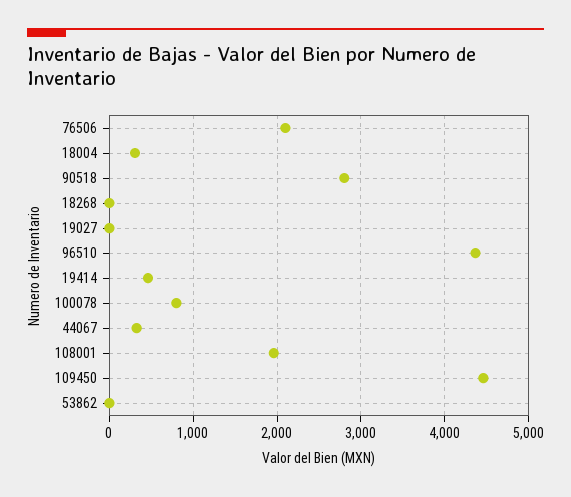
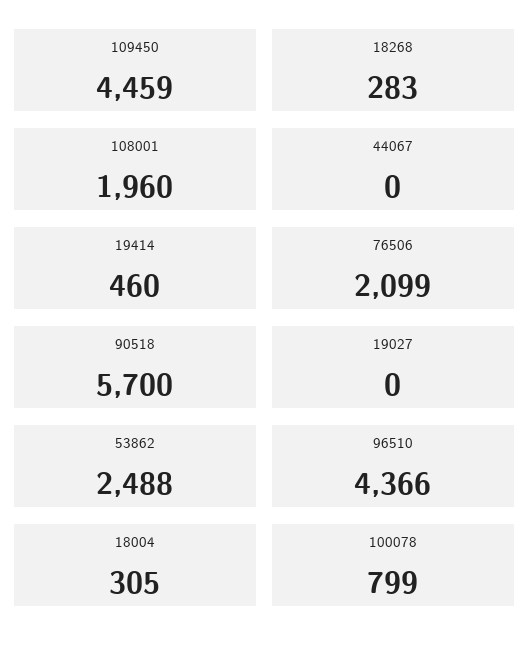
  {
    "76506": 2099,
    "18004": 305,
-   "90518": 2800,
+   "90518": 5700,
-   "18268": 0,
+   "18268": 283,
    "19027": 0,
    "96510": 4366,
    "19414": 460,
    "100078": 799,
-   "44067": 300,
+   "44067": 0,
    "108001": 1960,
    "109450": 4459,
-   "53862": 0
+   "53862": 2488
  }

